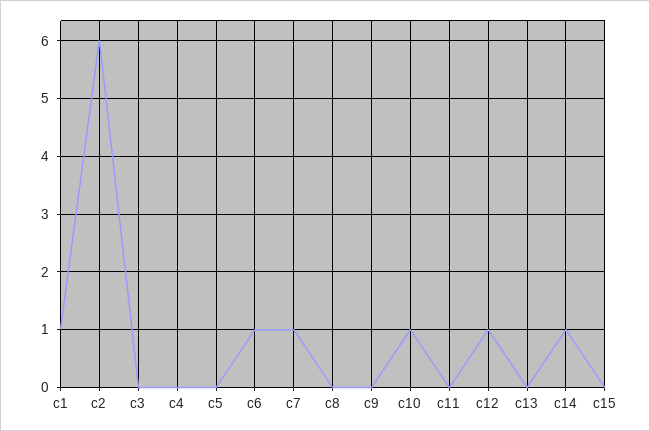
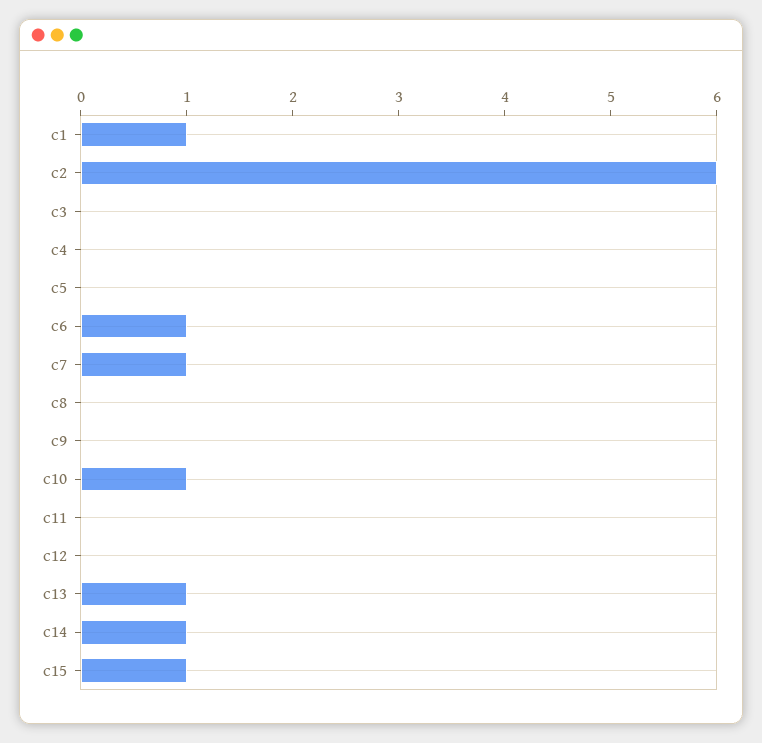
  {
    "c1": 1,
    "c2": 6,
    "c3": 0,
    "c4": 0,
    "c5": 0,
    "c6": 1,
    "c7": 1,
    "c8": 0,
    "c9": 0,
    "c10": 1,
    "c11": 0,
-   "c12": 1,
+   "c12": 0,
-   "c13": 0,
+   "c13": 1,
    "c14": 1,
-   "c15": 0
+   "c15": 1
  }

